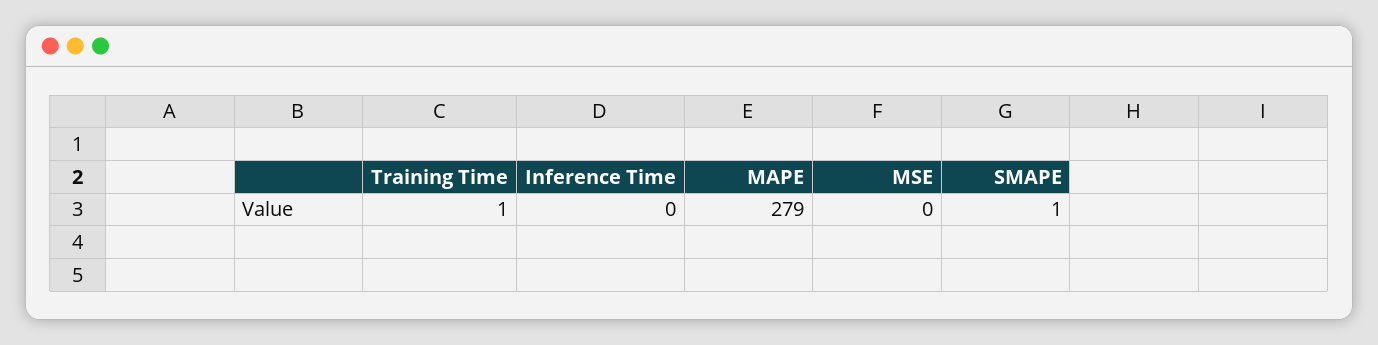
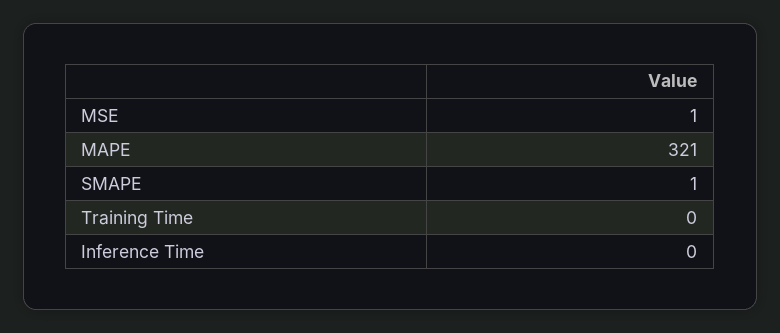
  {
-   "Training Time": 1,
+   "Training Time": 0,
    "Inference Time": 0,
-   "MAPE": 279,
+   "MAPE": 321,
-   "MSE": 0,
+   "MSE": 1,
    "SMAPE": 1
  }

